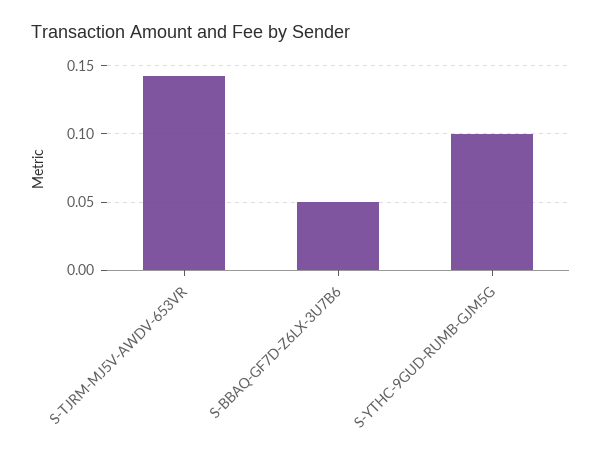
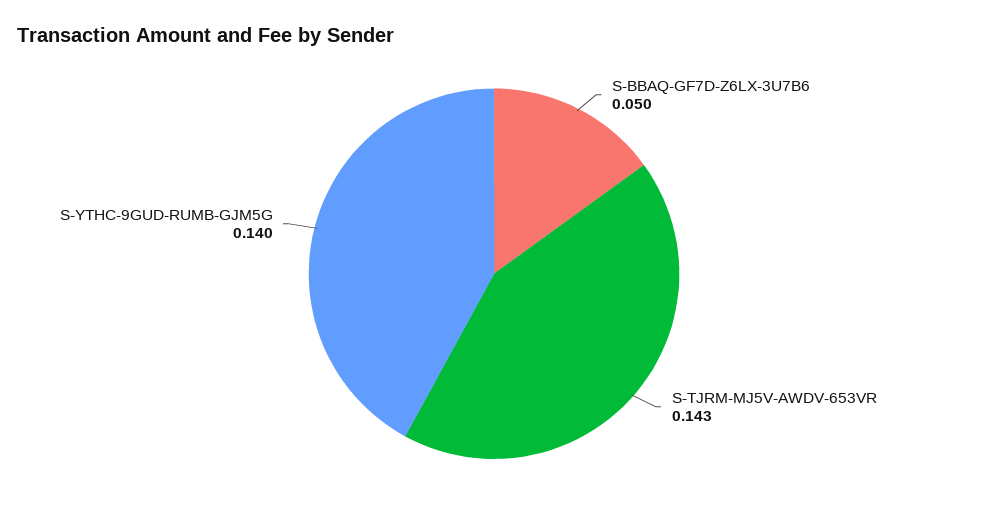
  {
    "S-TJRM-MJ5V-AWDV-653VR": 0.143,
    "S-BBAQ-GF7D-Z6LX-3U7B6": 0.05,
-   "S-YTHC-9GUD-RUMB-GJM5G": 0.1
+   "S-YTHC-9GUD-RUMB-GJM5G": 0.14
  }

